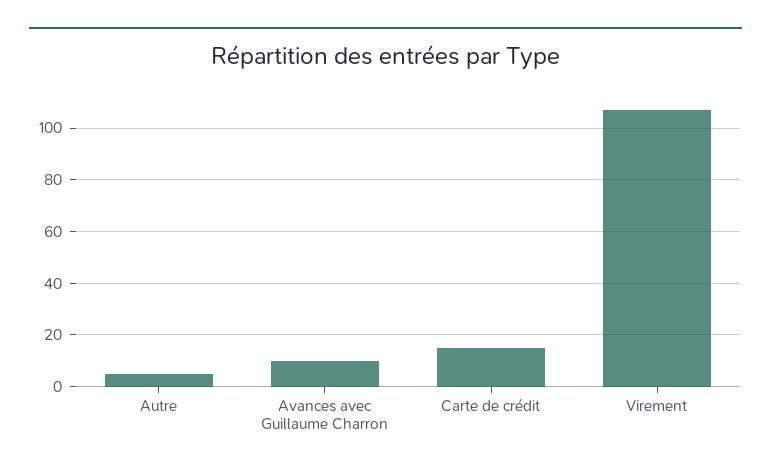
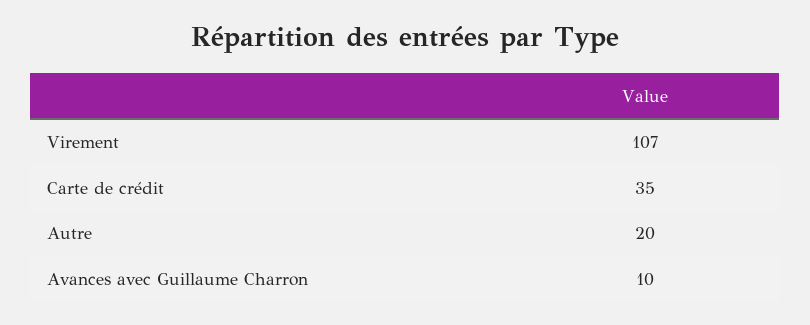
  {
-   "Autre": 5,
+   "Autre": 20,
    "Avances avec Guillaume Charron": 10,
-   "Carte de crédit": 15,
+   "Carte de crédit": 35,
    "Virement": 107
  }

